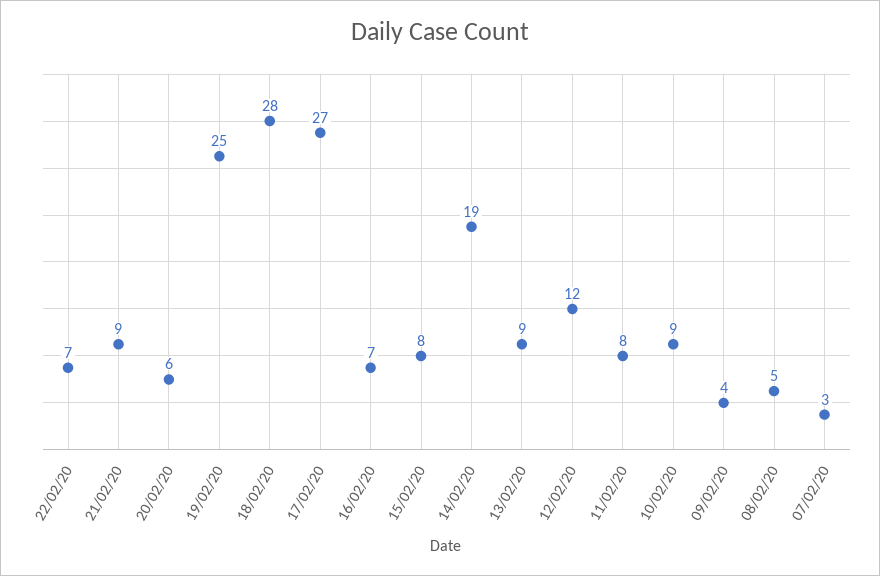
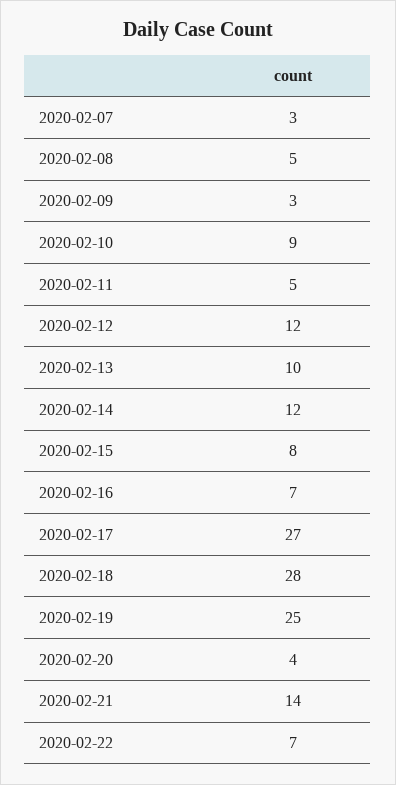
  {
    "22/02/20": 7,
-   "21/02/20": 9,
+   "21/02/20": 14,
-   "20/02/20": 6,
+   "20/02/20": 4,
    "19/02/20": 25,
    "18/02/20": 28,
    "17/02/20": 27,
    "16/02/20": 7,
    "15/02/20": 8,
-   "14/02/20": 19,
+   "14/02/20": 12,
-   "13/02/20": 9,
+   "13/02/20": 10,
    "12/02/20": 12,
-   "11/02/20": 8,
+   "11/02/20": 5,
    "10/02/20": 9,
-   "09/02/20": 4,
+   "09/02/20": 3,
    "08/02/20": 5,
    "07/02/20": 3
  }

